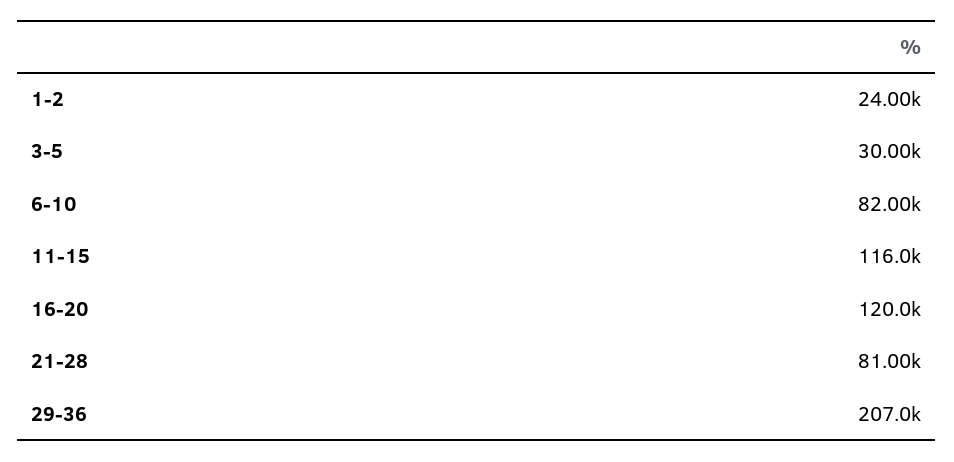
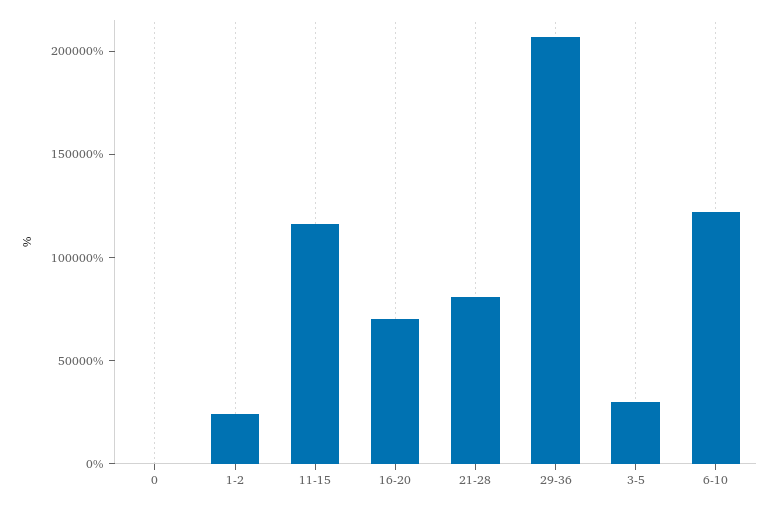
  {
    "1-2": 24000,
    "3-5": 30000,
-   "6-10": 82000,
+   "6-10": 120000,
    "11-15": 116000,
-   "16-20": 120000,
+   "16-20": 70000,
    "21-28": 81000,
-   "29-36": 207000
+   "29-36": 207000,
+   "0": 0
  }

